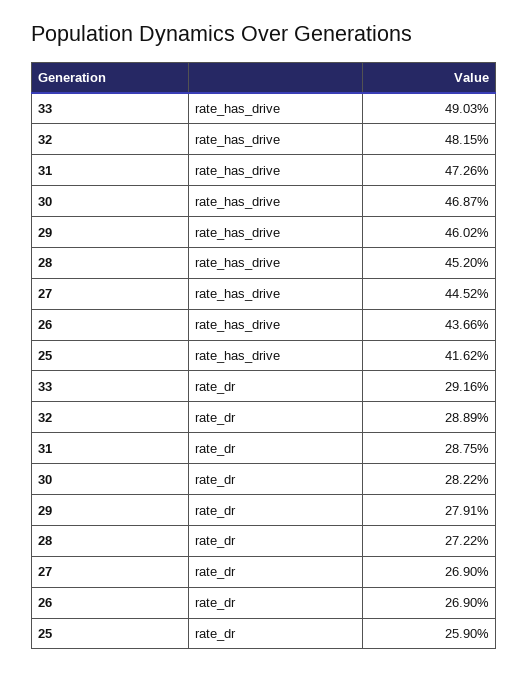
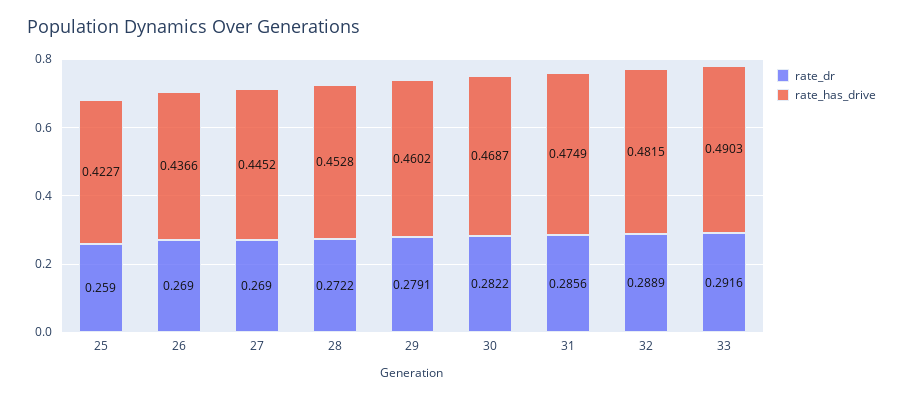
  {
    "rate_has_drive": {
      "33": 0.4903,
      "32": 0.4815,
-     "31": 0.4726,
+     "31": 0.4749,
      "30": 0.4687,
      "29": 0.4602,
-     "28": 0.452,
+     "28": 0.4528,
      "27": 0.4452,
      "26": 0.4366,
-     "25": 0.4162
+     "25": 0.4227
    },
    "rate_dr": {
      "33": 0.2916,
      "32": 0.2889,
-     "31": 0.2875,
+     "31": 0.2856,
      "30": 0.2822,
      "29": 0.2791,
      "28": 0.2722,
      "27": 0.269,
      "26": 0.269,
      "25": 0.259
    }
  }

